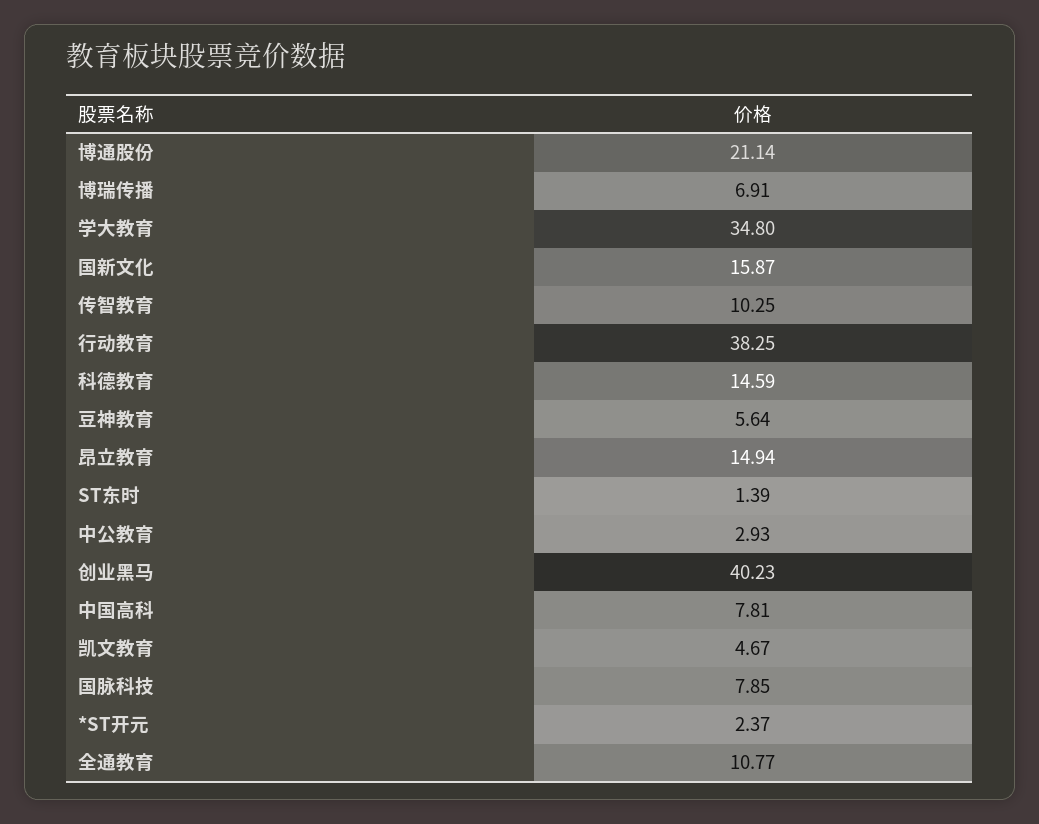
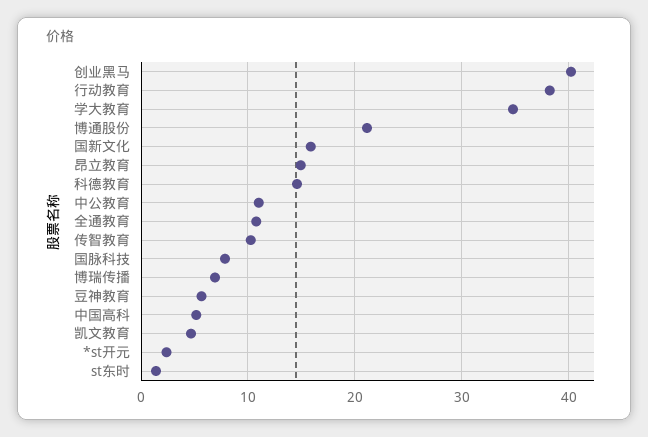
  {
    "博通股份": 21.14,
    "博瑞传播": 6.91,
    "学大教育": 34.8,
    "国新文化": 15.87,
    "传智教育": 10.25,
    "行动教育": 38.25,
    "科德教育": 14.59,
    "豆神教育": 5.64,
    "昂立教育": 14.94,
    "ST东时": 1.39,
-   "中公教育": 2.93,
+   "中公教育": 11,
    "创业黑马": 40.23,
-   "中国高科": 7.81,
+   "中国高科": 5,
    "凯文教育": 4.67,
    "国脉科技": 7.85,
    "*ST开元": 2.37,
    "全通教育": 10.77
  }

